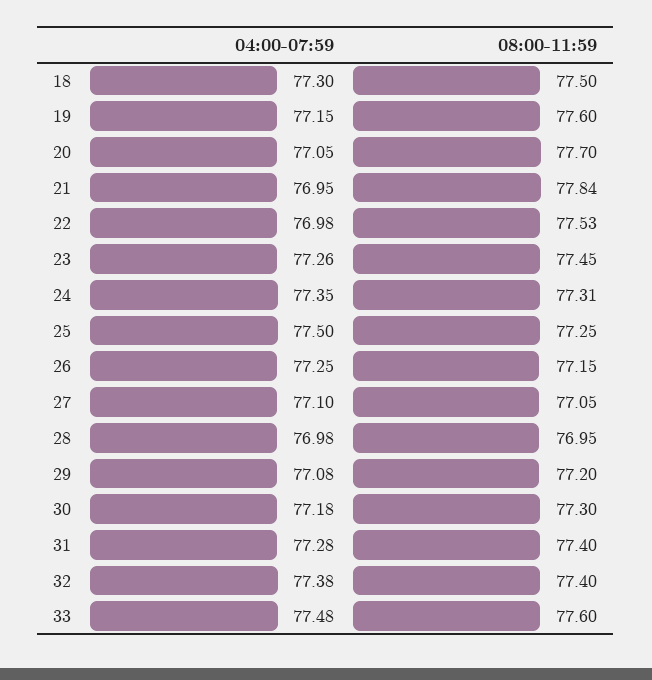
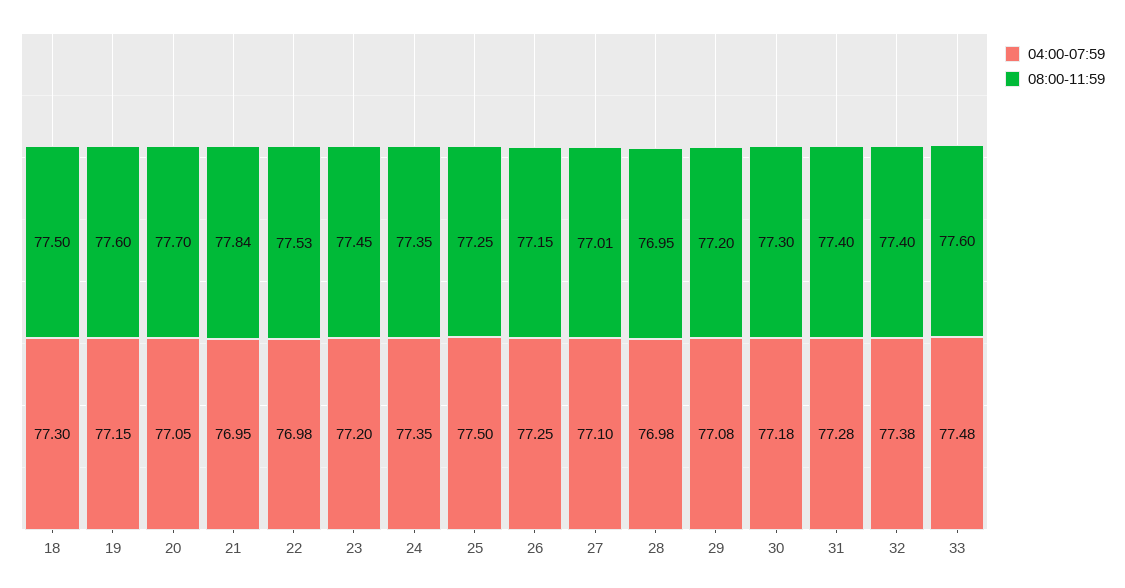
  {
    "04:00-07:59": {
      "18": 77.3,
      "19": 77.15,
      "20": 77.05,
      "21": 76.95,
      "22": 76.98,
-     "23": 77.26,
+     "23": 77.2,
      "24": 77.35,
      "25": 77.5,
      "26": 77.25,
      "27": 77.1,
      "28": 76.98,
      "29": 77.08,
      "30": 77.18,
      "31": 77.28,
      "32": 77.38,
      "33": 77.48
    },
    "08:00-11:59": {
      "18": 77.5,
      "19": 77.6,
      "20": 77.7,
      "21": 77.84,
      "22": 77.53,
      "23": 77.45,
-     "24": 77.31,
+     "24": 77.35,
      "25": 77.25,
      "26": 77.15,
-     "27": 77.05,
+     "27": 77.01,
      "28": 76.95,
      "29": 77.2,
      "30": 77.3,
      "31": 77.4,
      "32": 77.4,
      "33": 77.6
    }
  }

